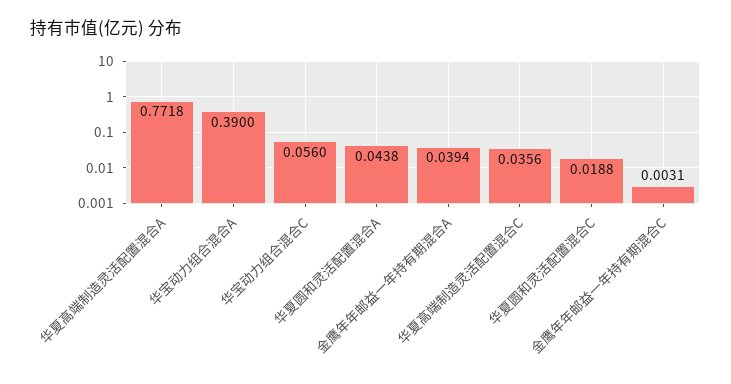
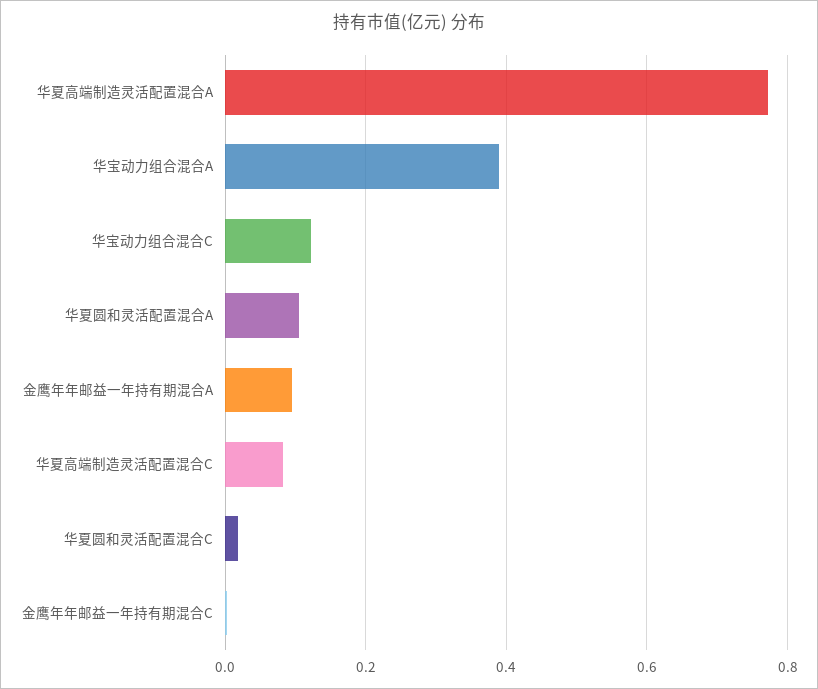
  {
    "华夏高端制造灵活配置混合A": 0.7718,
    "华宝动力组合混合A": 0.39,
-   "华宝动力组合混合C": 0.056,
+   "华宝动力组合混合C": 0.12,
-   "华夏圆和灵活配置混合A": 0.0438,
+   "华夏圆和灵活配置混合A": 0.1,
-   "金鹰年年邮益一年持有期混合A": 0.0394,
+   "金鹰年年邮益一年持有期混合A": 0.1,
-   "华夏高端制造灵活配置混合C": 0.0356,
+   "华夏高端制造灵活配置混合C": 0.08,
    "华夏圆和灵活配置混合C": 0.0188,
    "金鹰年年邮益一年持有期混合C": 0.0031
  }

